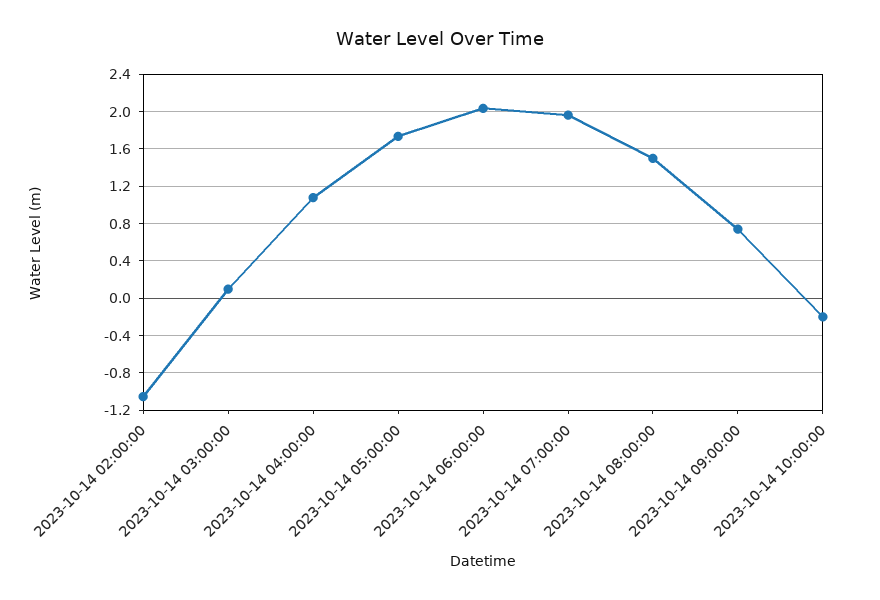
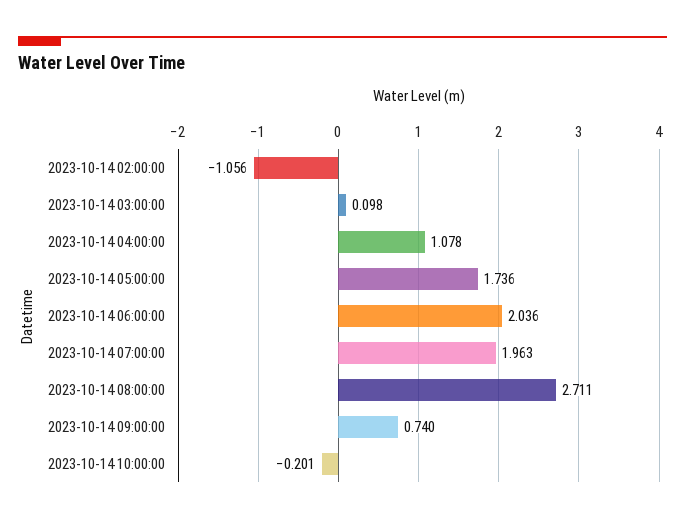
  {
    "2023-10-14 02:00:00": -1.056,
    "2023-10-14 03:00:00": 0.098,
    "2023-10-14 04:00:00": 1.078,
    "2023-10-14 05:00:00": 1.736,
    "2023-10-14 06:00:00": 2.036,
    "2023-10-14 07:00:00": 1.963,
-   "2023-10-14 08:00:00": 1.5,
+   "2023-10-14 08:00:00": 2.711,
    "2023-10-14 09:00:00": 0.74,
    "2023-10-14 10:00:00": -0.201
  }

